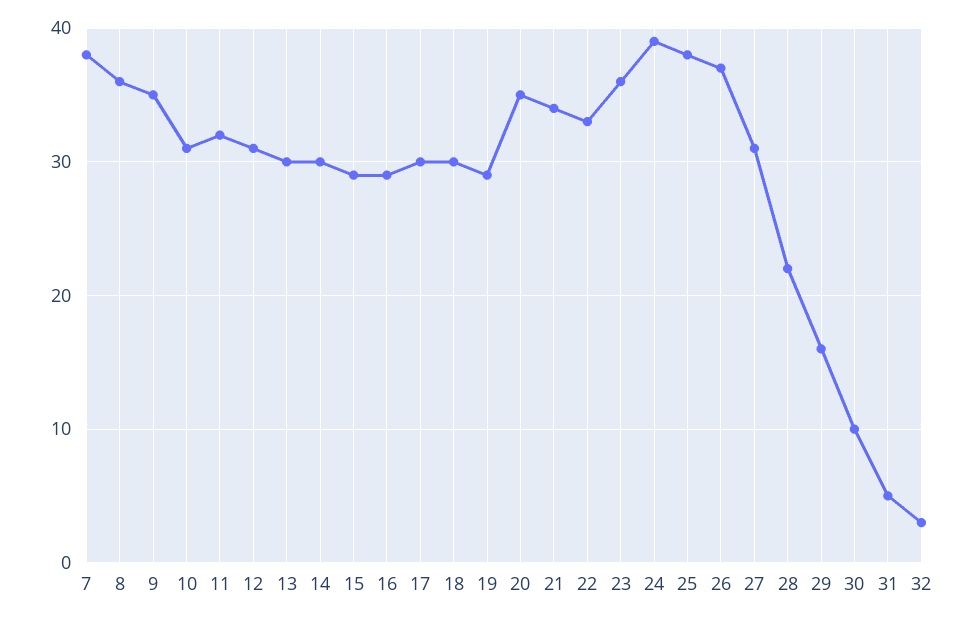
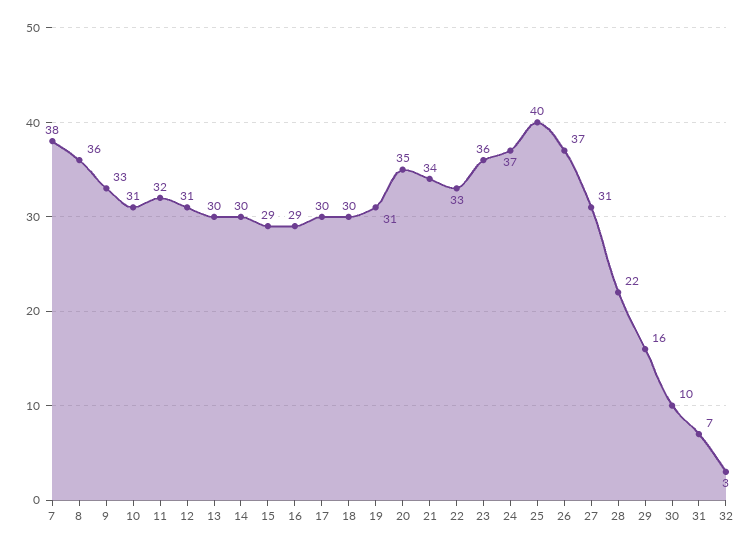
  {
    "7": 38,
    "8": 36,
-   "9": 35,
+   "9": 33,
    "10": 31,
    "11": 32,
    "12": 31,
    "13": 30,
    "14": 30,
    "15": 29,
    "16": 29,
    "17": 30,
    "18": 30,
-   "19": 29,
+   "19": 31,
    "20": 35,
    "21": 34,
    "22": 33,
    "23": 36,
-   "24": 39,
+   "24": 37,
-   "25": 38,
+   "25": 40,
    "26": 37,
    "27": 31,
    "28": 22,
    "29": 16,
    "30": 10,
-   "31": 5,
+   "31": 7,
    "32": 3
  }

